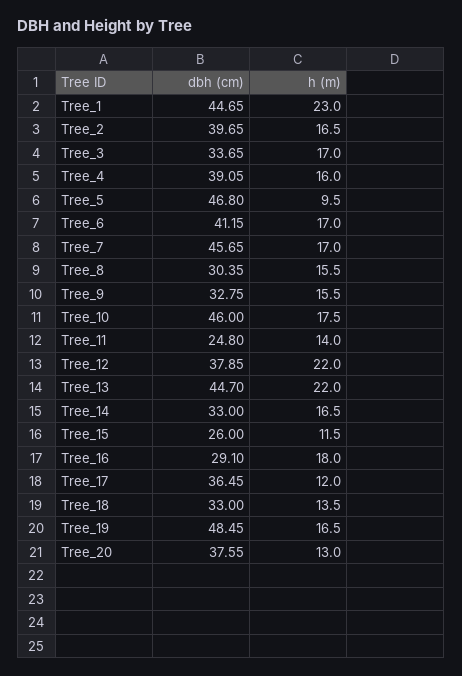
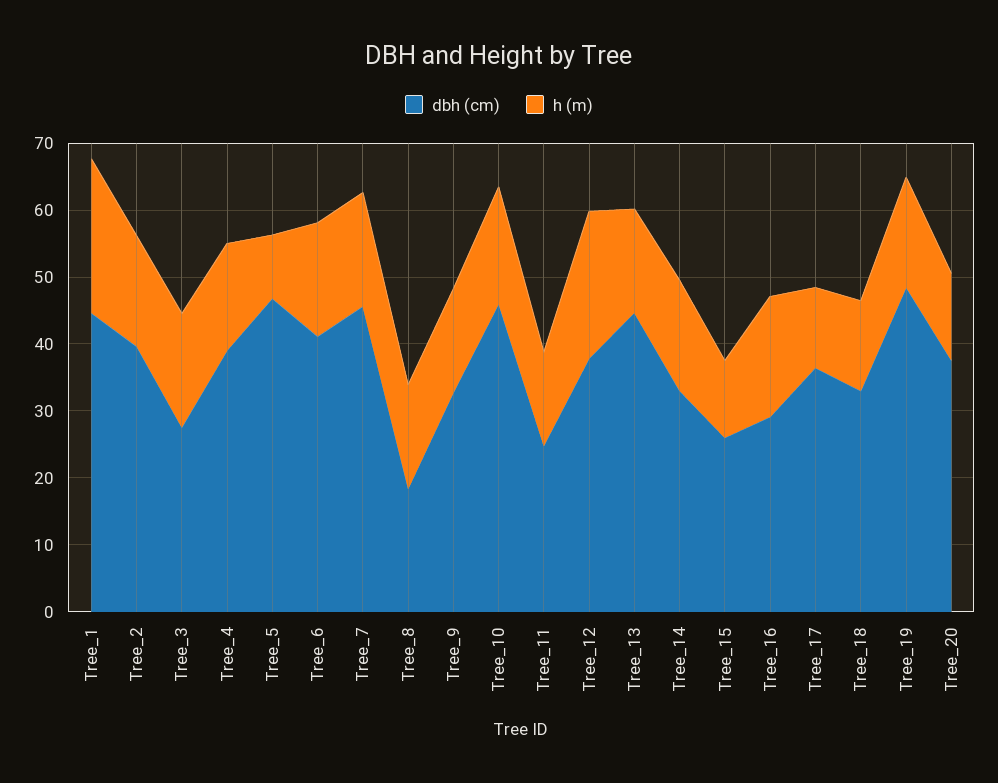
  {
    "dbh (cm)": {
      "Tree_1": 44.65,
      "Tree_2": 39.65,
-     "Tree_3": 33.65,
+     "Tree_3": 28,
      "Tree_4": 39.05,
      "Tree_5": 46.8,
      "Tree_6": 41.15,
      "Tree_7": 45.65,
-     "Tree_8": 30.35,
+     "Tree_8": 18,
      "Tree_9": 32.75,
      "Tree_10": 46,
      "Tree_11": 24.8,
      "Tree_12": 37.85,
      "Tree_13": 44.7,
      "Tree_14": 33,
      "Tree_15": 26,
      "Tree_16": 29.1,
      "Tree_17": 36.45,
      "Tree_18": 33,
      "Tree_19": 48.45,
      "Tree_20": 37.55
    },
    "h (m)": {
      "Tree_1": 23,
      "Tree_2": 16.5,
      "Tree_3": 17,
      "Tree_4": 16,
      "Tree_5": 9.5,
      "Tree_6": 17,
      "Tree_7": 17,
      "Tree_8": 15.5,
      "Tree_9": 15.5,
      "Tree_10": 17.5,
      "Tree_11": 14,
      "Tree_12": 22,
-     "Tree_13": 22,
+     "Tree_13": 16,
      "Tree_14": 16.5,
      "Tree_15": 11.5,
      "Tree_16": 18,
      "Tree_17": 12,
      "Tree_18": 13.5,
      "Tree_19": 16.5,
      "Tree_20": 13
    }
  }

